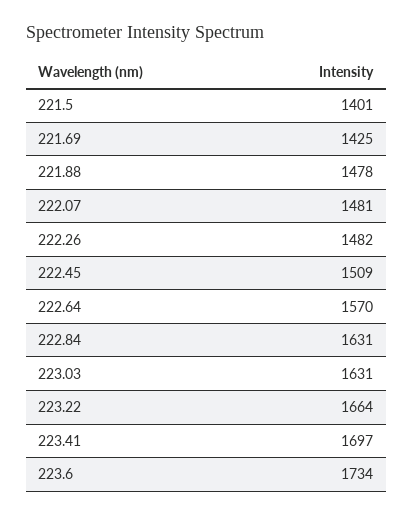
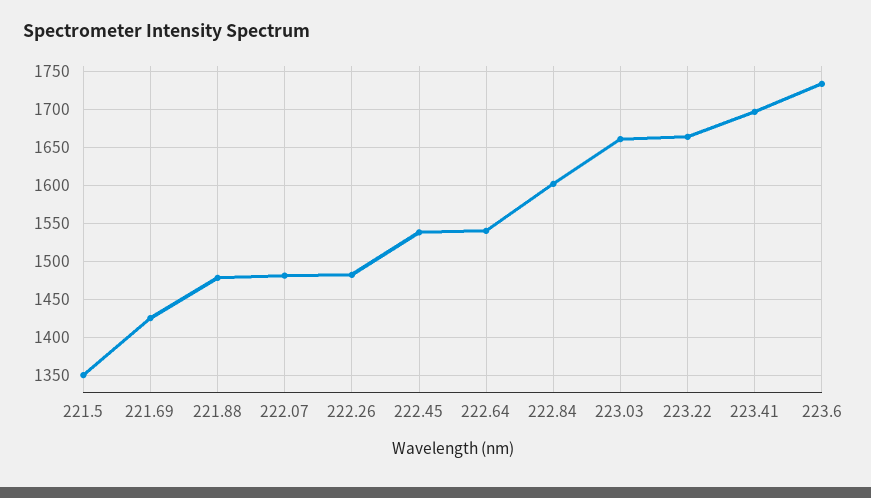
  {
-   "221.5": 1401,
+   "221.5": 1350,
    "221.69": 1425,
    "221.88": 1478,
    "222.07": 1481,
    "222.26": 1482,
-   "222.45": 1509,
+   "222.45": 1540,
-   "222.64": 1570,
+   "222.64": 1540,
-   "222.84": 1631,
+   "222.84": 1600,
-   "223.03": 1631,
+   "223.03": 1660,
    "223.22": 1664,
    "223.41": 1697,
    "223.6": 1734
  }

